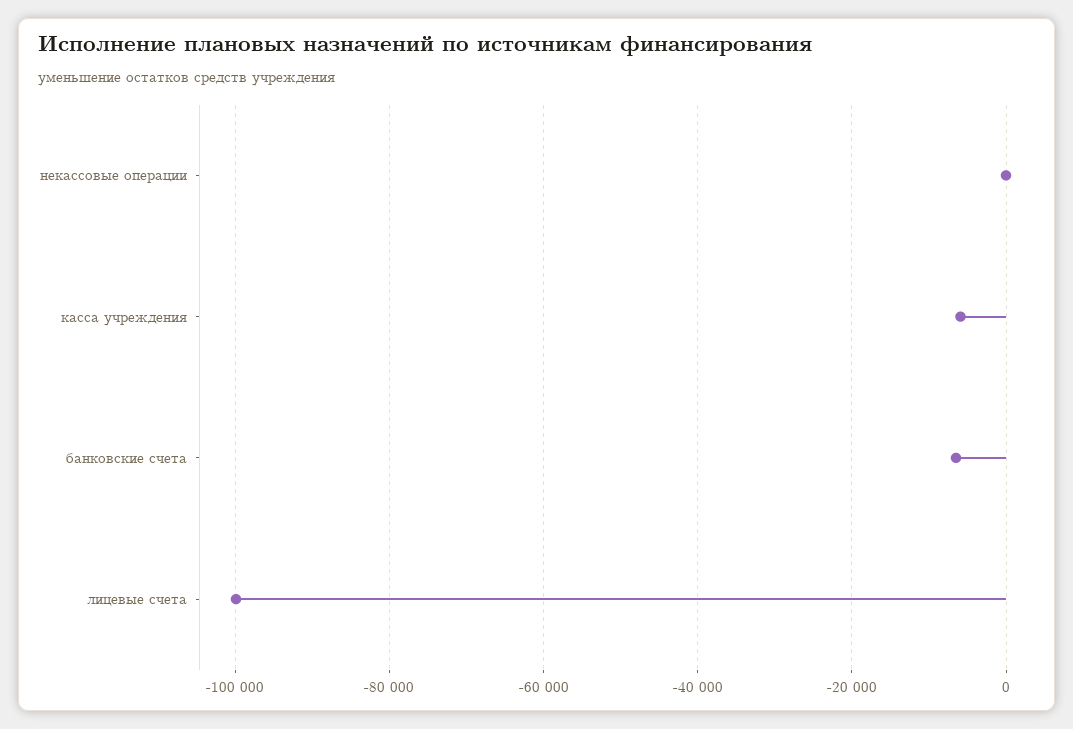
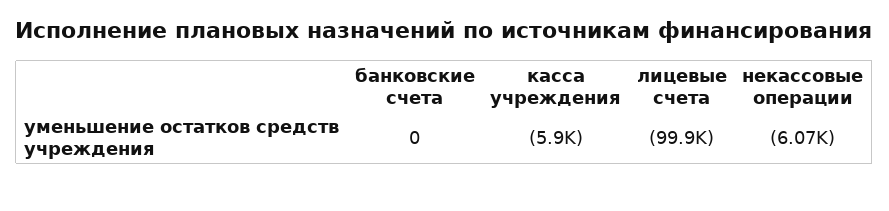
  {
-   "некассовые операции": 0,
+   "некассовые операции": -6070,
    "касса учреждения": -5900,
-   "банковские счета": -6000,
+   "банковские счета": 0,
    "лицевые счета": -99900
  }

